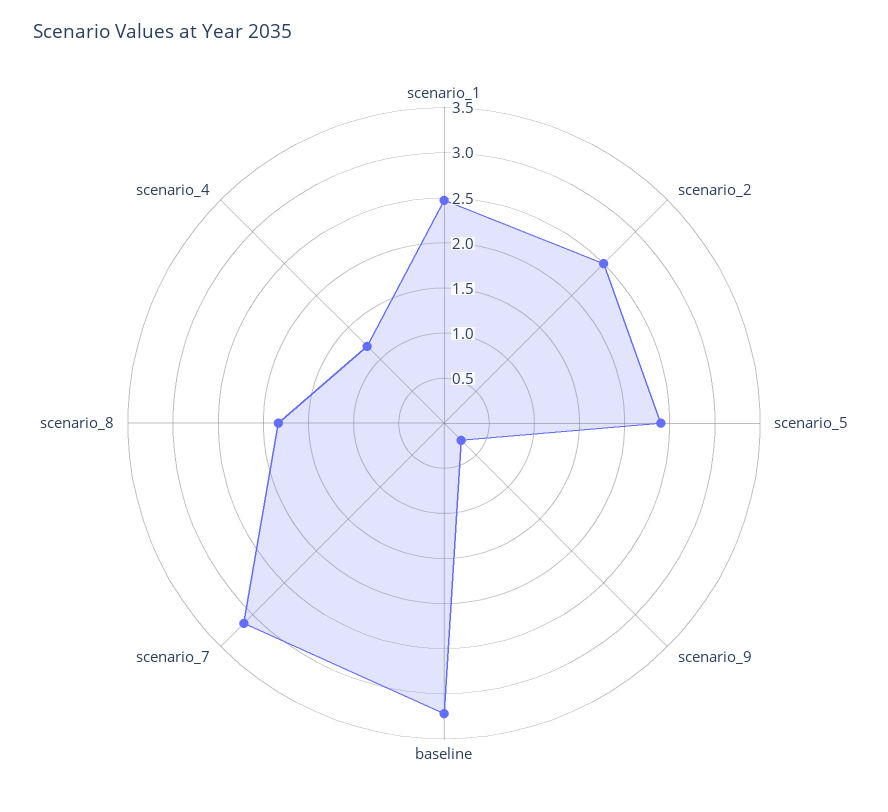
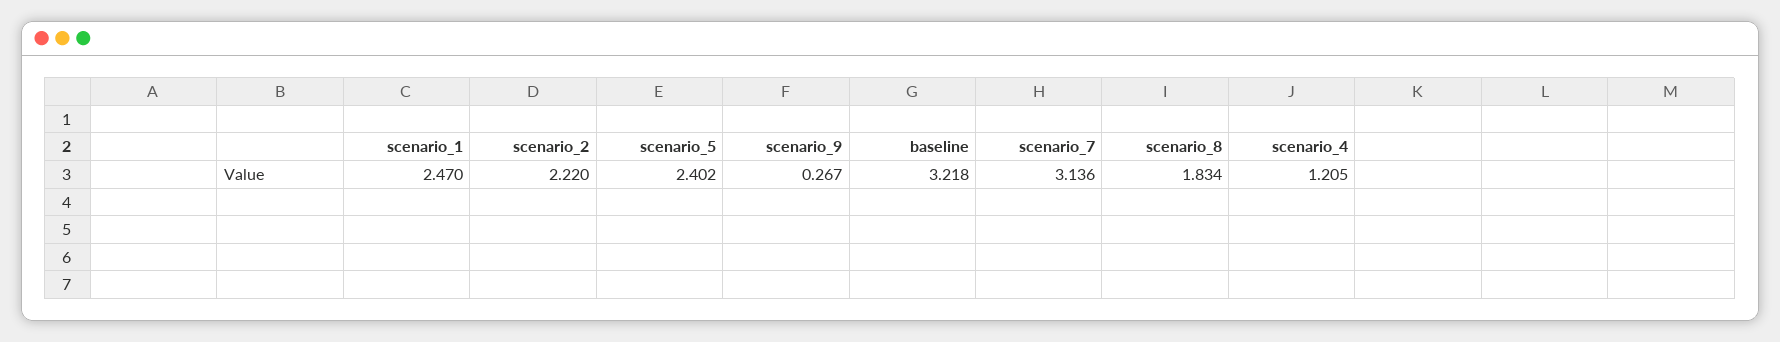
  {
    "scenario_1": 2.47,
-   "scenario_2": 2.5,
+   "scenario_2": 2.22,
    "scenario_5": 2.402,
    "scenario_9": 0.267,
    "baseline": 3.218,
    "scenario_7": 3.136,
    "scenario_8": 1.834,
    "scenario_4": 1.205
  }

